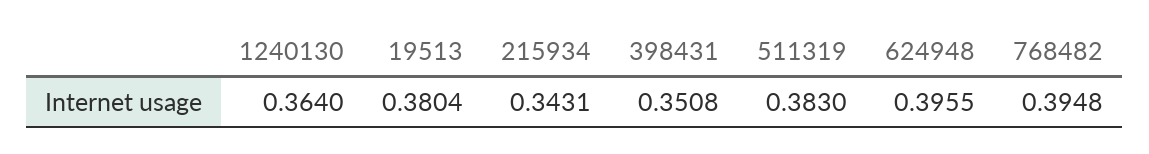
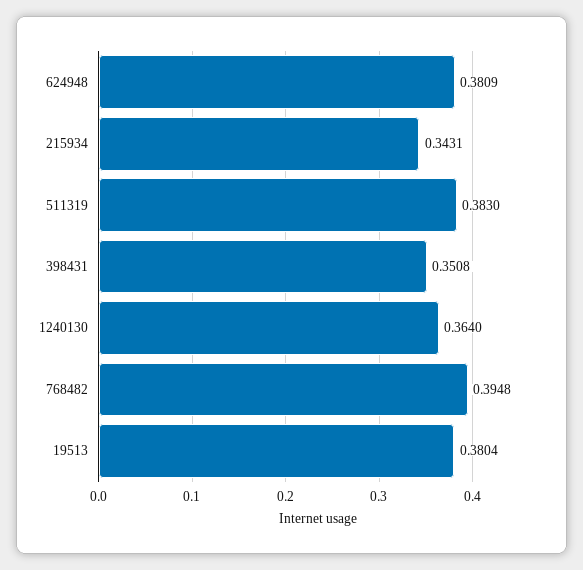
  {
    "1240130": 0.364,
    "19513": 0.3804,
    "215934": 0.3431,
    "398431": 0.3508,
    "511319": 0.383,
-   "624948": 0.3955,
+   "624948": 0.3809,
    "768482": 0.3948
  }

